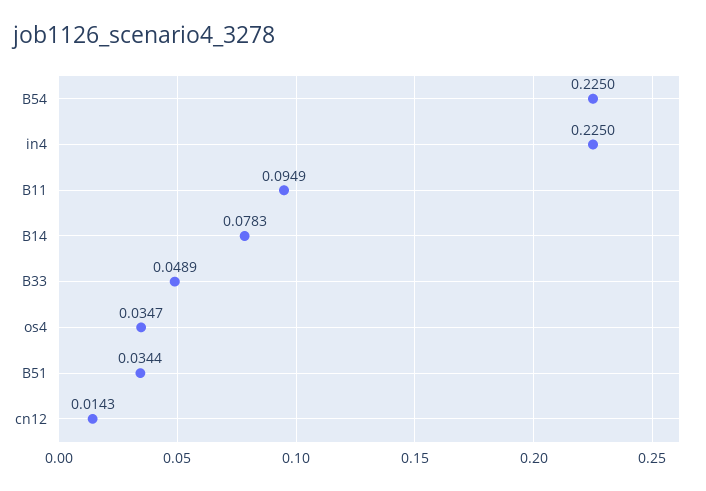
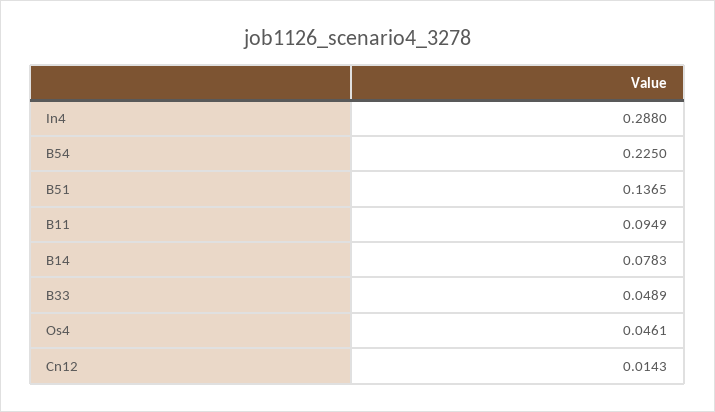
  {
    "B54": 0.225,
-   "in4": 0.225,
+   "in4": 0.288,
    "B11": 0.0949,
    "B14": 0.0783,
    "B33": 0.0489,
-   "os4": 0.0347,
+   "os4": 0.0461,
-   "B51": 0.0344,
+   "B51": 0.1365,
    "cn12": 0.0143
  }

